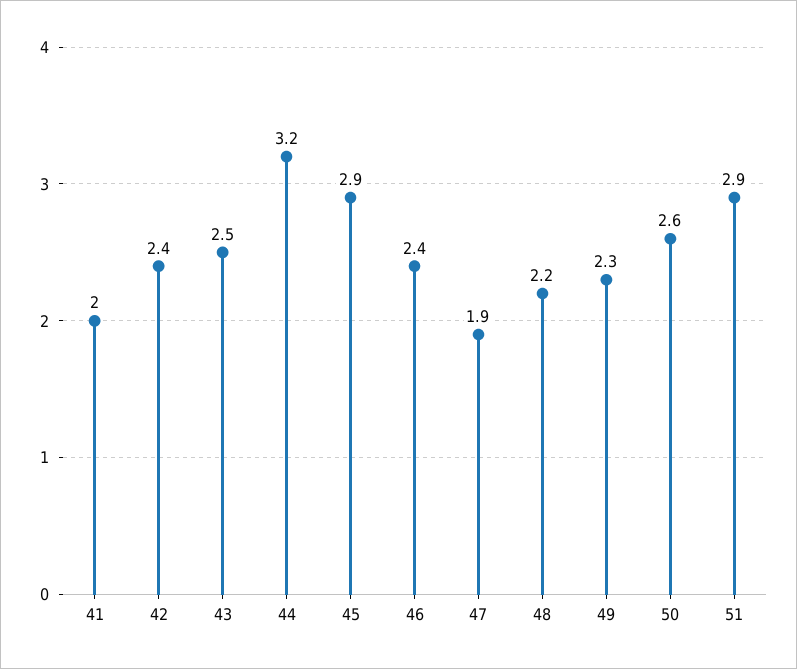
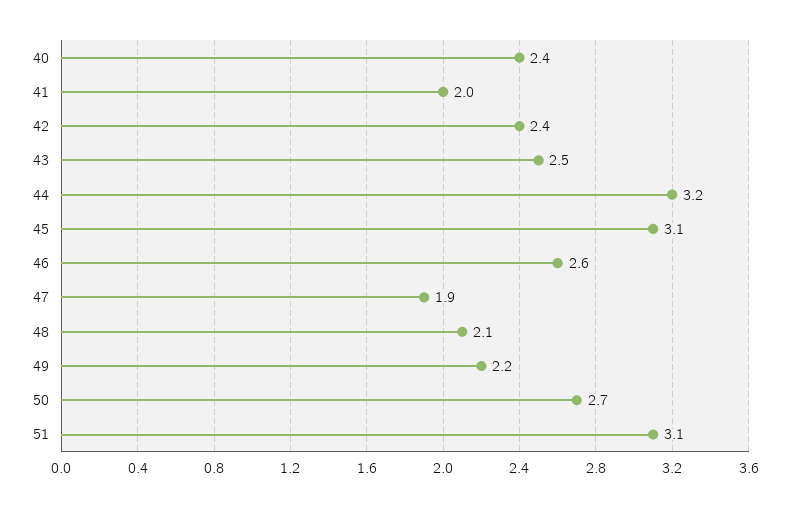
  {
    "41": 2,
    "42": 2.4,
    "43": 2.5,
    "44": 3.2,
-   "45": 2.9,
+   "45": 3.1,
-   "46": 2.4,
+   "46": 2.6,
    "47": 1.9,
-   "48": 2.2,
+   "48": 2.1,
-   "49": 2.3,
+   "49": 2.2,
-   "50": 2.6,
+   "50": 2.7,
-   "51": 2.9
+   "51": 3.1,
+   "40": 2.4
  }

